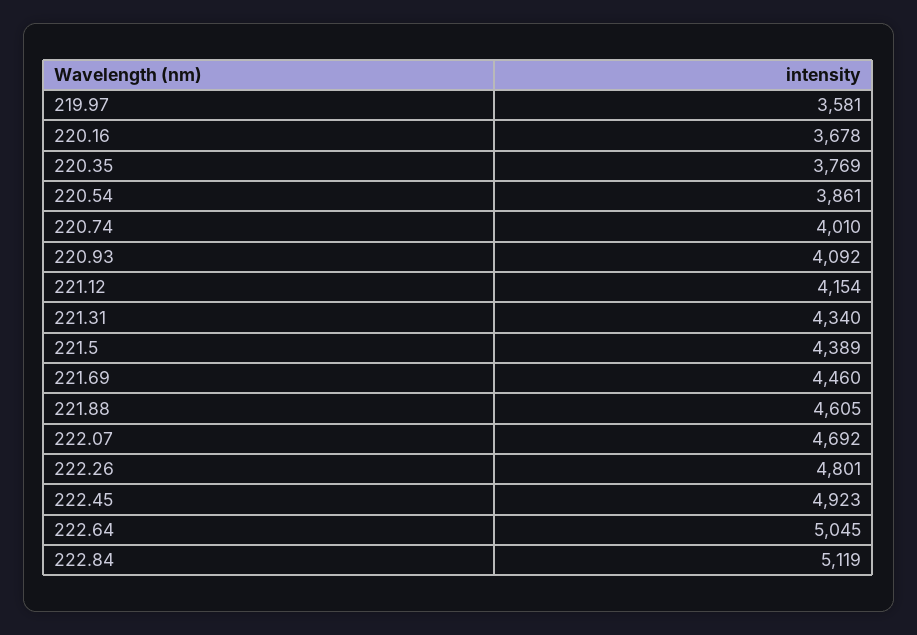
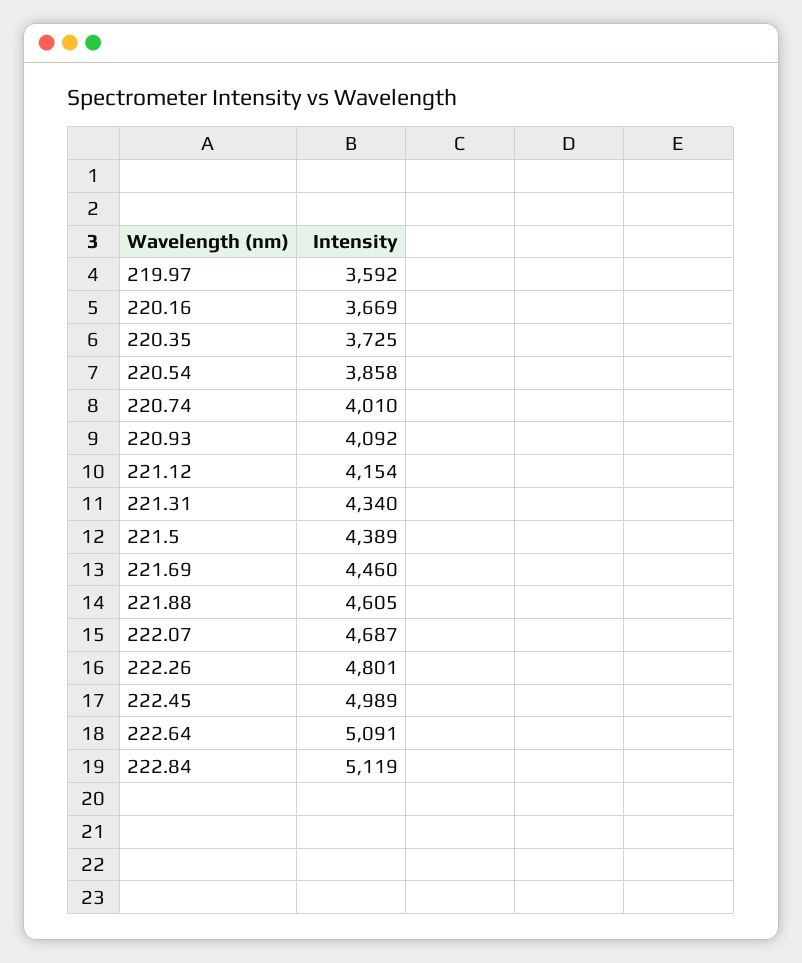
  {
-   "219.97": 3581,
+   "219.97": 3592,
-   "220.16": 3678,
+   "220.16": 3669,
-   "220.35": 3769,
+   "220.35": 3725,
-   "220.54": 3861,
+   "220.54": 3858,
    "220.74": 4010,
    "220.93": 4092,
    "221.12": 4154,
    "221.31": 4340,
    "221.5": 4389,
    "221.69": 4460,
    "221.88": 4605,
-   "222.07": 4692,
+   "222.07": 4687,
    "222.26": 4801,
-   "222.45": 4923,
+   "222.45": 4989,
-   "222.64": 5045,
+   "222.64": 5091,
    "222.84": 5119
  }

